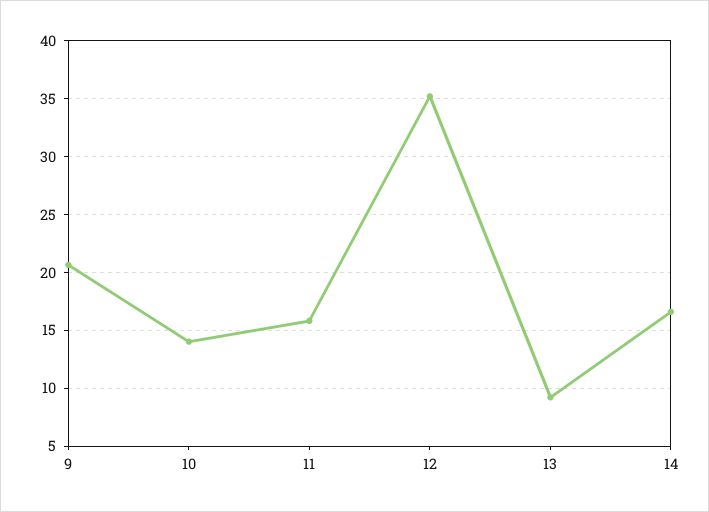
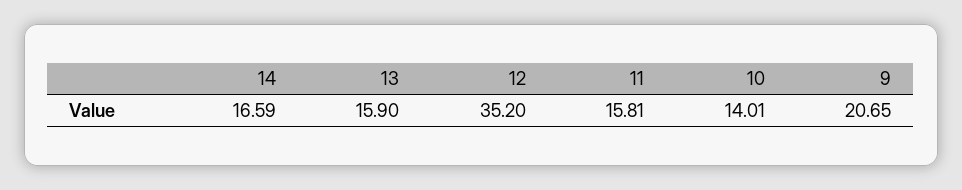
  {
    "9": 20.65,
    "10": 14.01,
    "11": 15.81,
    "12": 35.2,
-   "13": 9,
+   "13": 15.9,
    "14": 16.59
  }

